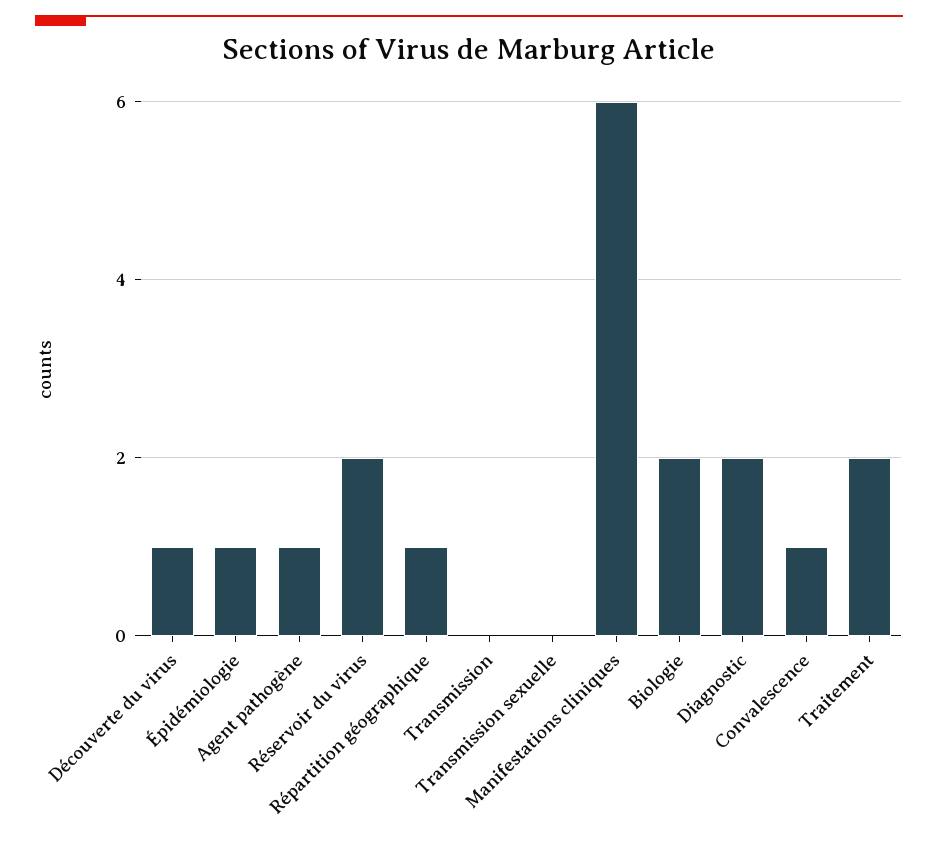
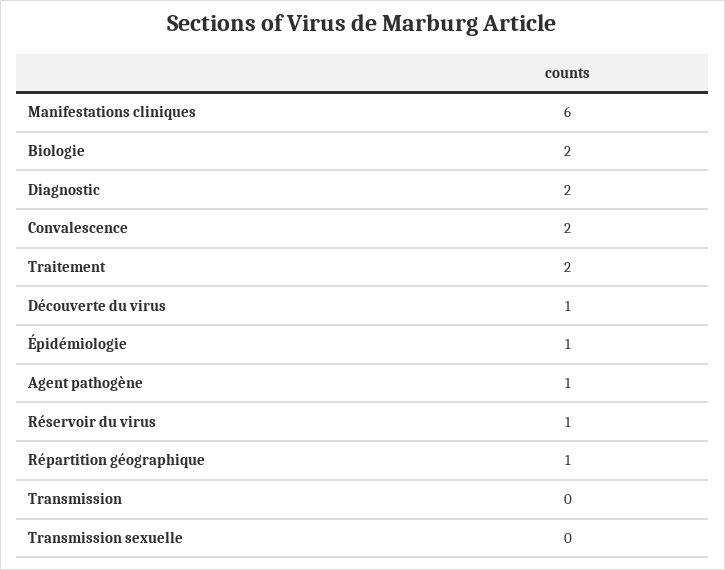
  {
    "Découverte du virus": 1,
    "Épidémiologie": 1,
    "Agent pathogène": 1,
-   "Réservoir du virus": 2,
+   "Réservoir du virus": 1,
    "Répartition géographique": 1,
    "Transmission": 0,
    "Transmission sexuelle": 0,
    "Manifestations cliniques": 6,
    "Biologie": 2,
    "Diagnostic": 2,
-   "Convalescence": 1,
+   "Convalescence": 2,
    "Traitement": 2
  }

